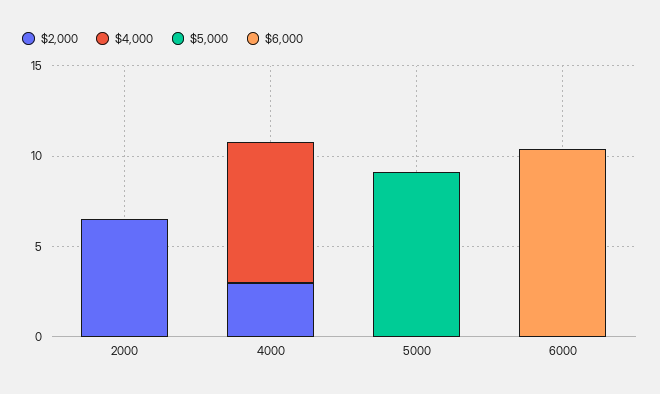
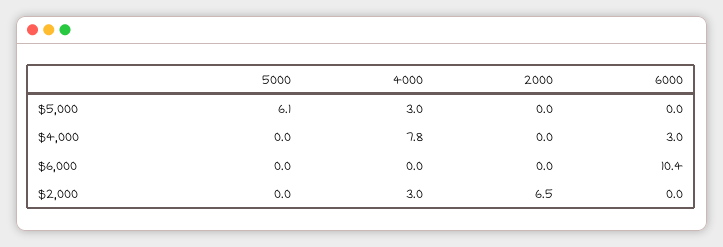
  {
    "$2,000": {
      "2000": 6.5,
      "4000": 3,
      "5000": 0,
      "6000": 0
    },
    "$4,000": {
      "2000": 0,
      "4000": 7.8,
      "5000": 0,
-     "6000": 0
+     "6000": 3
    },
    "$5,000": {
      "2000": 0,
-     "4000": 0,
+     "4000": 3,
-     "5000": 9,
+     "5000": 6.1,
      "6000": 0
    },
    "$6,000": {
      "2000": 0,
      "4000": 0,
      "5000": 0,
      "6000": 10.4
    }
  }

